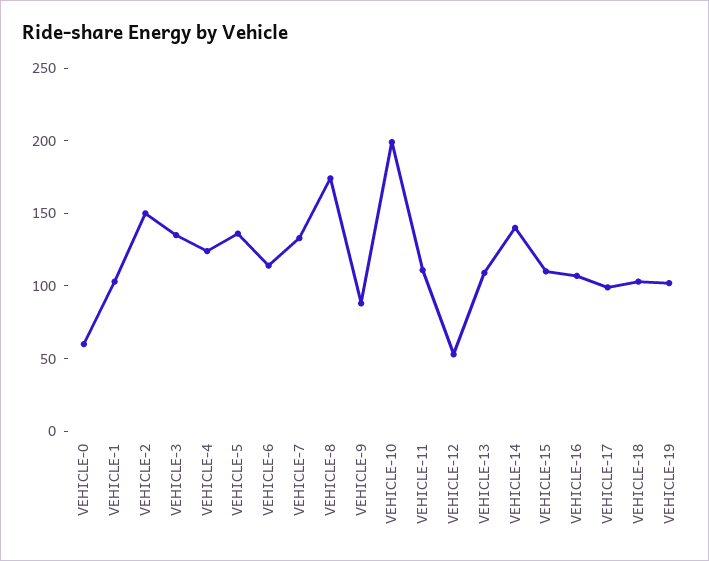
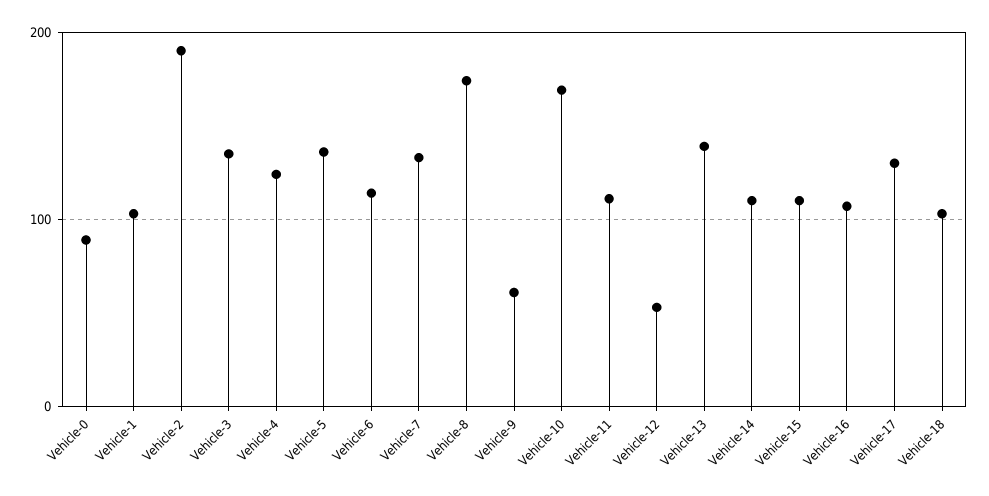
  {
-   "VEHICLE-0": 60,
+   "VEHICLE-0": 90,
    "VEHICLE-1": 100,
-   "VEHICLE-2": 150,
+   "VEHICLE-2": 190,
    "VEHICLE-3": 140,
    "VEHICLE-4": 120,
    "VEHICLE-5": 140,
    "VEHICLE-6": 110,
    "VEHICLE-7": 130,
    "VEHICLE-8": 170,
-   "VEHICLE-9": 90,
+   "VEHICLE-9": 60,
-   "VEHICLE-10": 200,
+   "VEHICLE-10": 170,
    "VEHICLE-11": 110,
    "VEHICLE-12": 50,
-   "VEHICLE-13": 110,
+   "VEHICLE-13": 140,
-   "VEHICLE-14": 140,
+   "VEHICLE-14": 110,
    "VEHICLE-15": 110,
    "VEHICLE-16": 110,
-   "VEHICLE-17": 100,
+   "VEHICLE-17": 130,
-   "VEHICLE-18": 100,
+   "VEHICLE-18": 100
-   "VEHICLE-19": 100
  }

